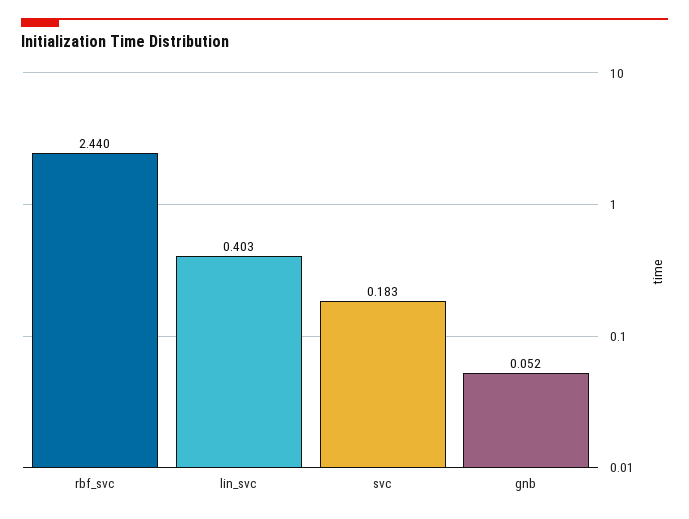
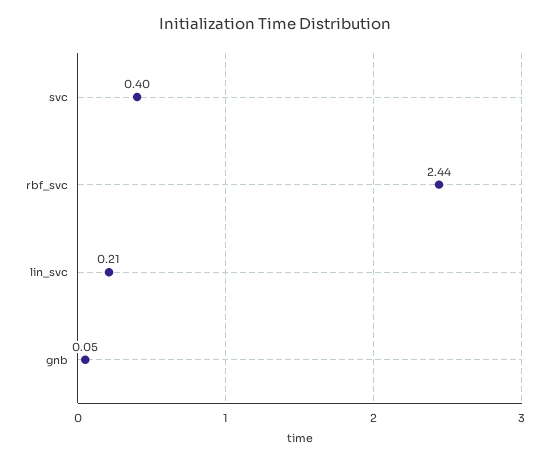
  {
    "rbf_svc": 2.44,
-   "lin_svc": 0.403,
+   "lin_svc": 0.21,
-   "svc": 0.183,
+   "svc": 0.4,
    "gnb": 0.052
  }

